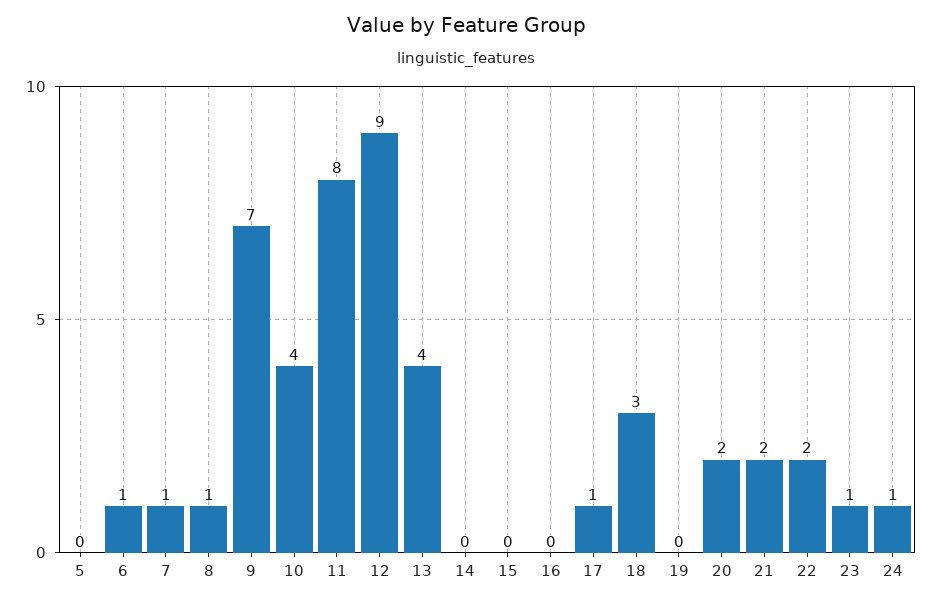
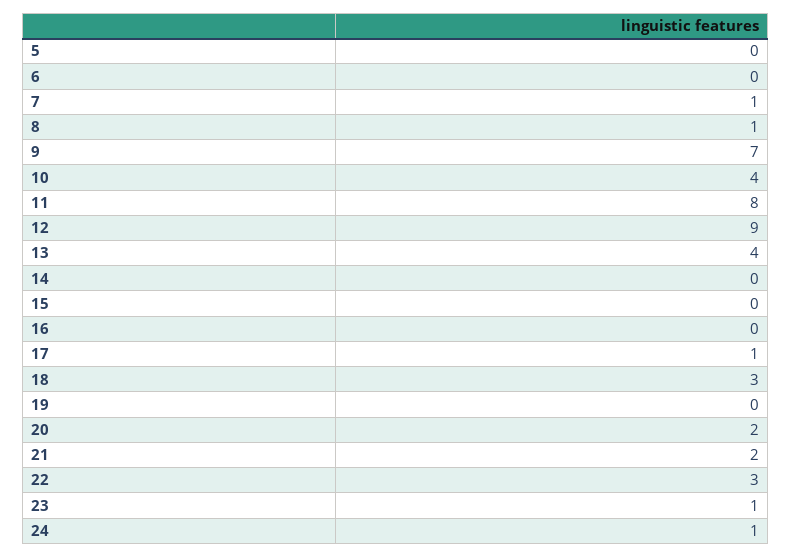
  {
    "5": 0,
-   "6": 1,
+   "6": 0,
    "7": 1,
    "8": 1,
    "9": 7,
    "10": 4,
    "11": 8,
    "12": 9,
    "13": 4,
    "14": 0,
    "15": 0,
    "16": 0,
    "17": 1,
    "18": 3,
    "19": 0,
    "20": 2,
    "21": 2,
-   "22": 2,
+   "22": 3,
    "23": 1,
    "24": 1
  }

